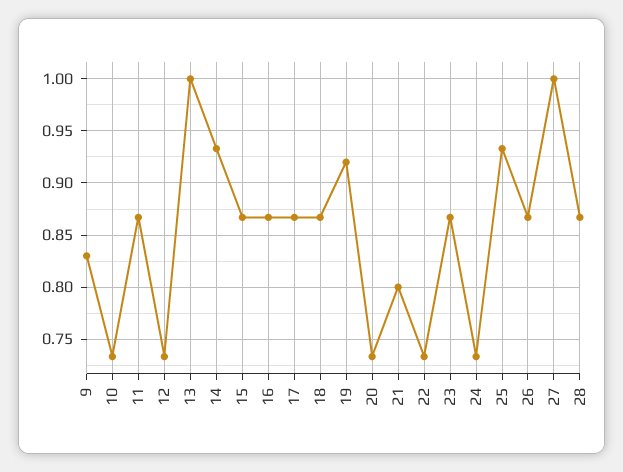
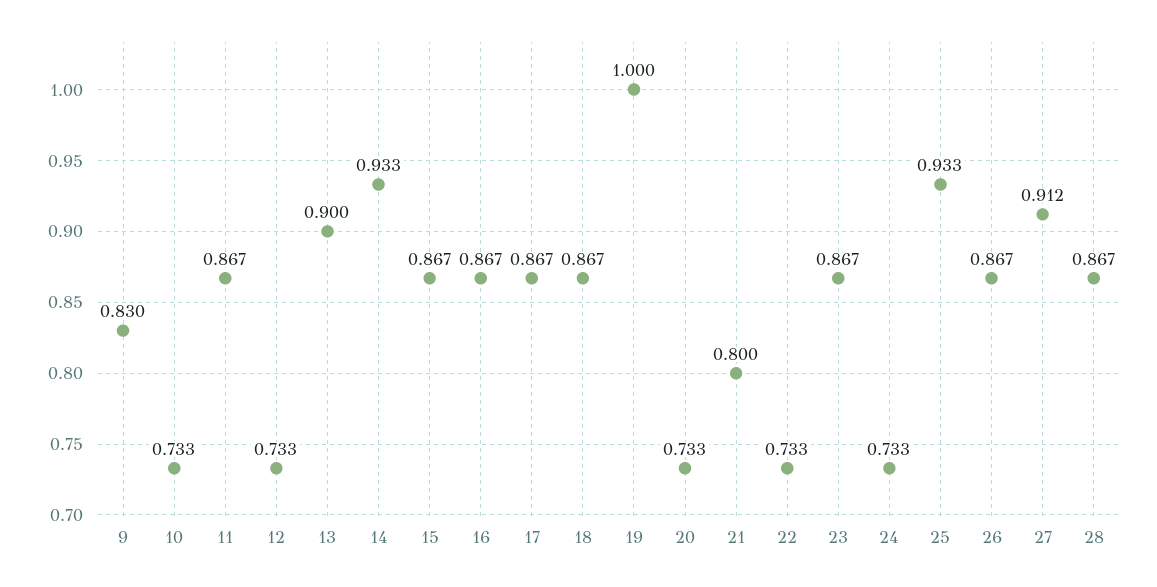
  {
    "9": 0.83,
    "10": 0.733,
    "11": 0.867,
    "12": 0.733,
-   "13": 1,
+   "13": 0.9,
    "14": 0.933,
    "15": 0.867,
    "16": 0.867,
    "17": 0.867,
    "18": 0.867,
-   "19": 0.92,
+   "19": 1,
    "20": 0.733,
    "21": 0.8,
    "22": 0.733,
    "23": 0.867,
    "24": 0.733,
    "25": 0.933,
    "26": 0.867,
-   "27": 1,
+   "27": 0.912,
    "28": 0.867
  }

